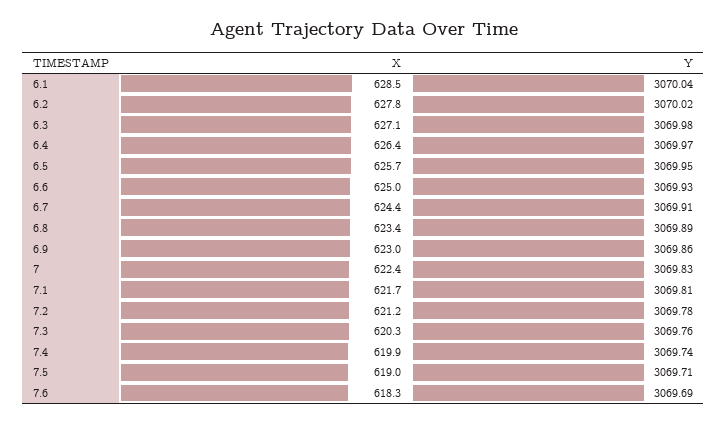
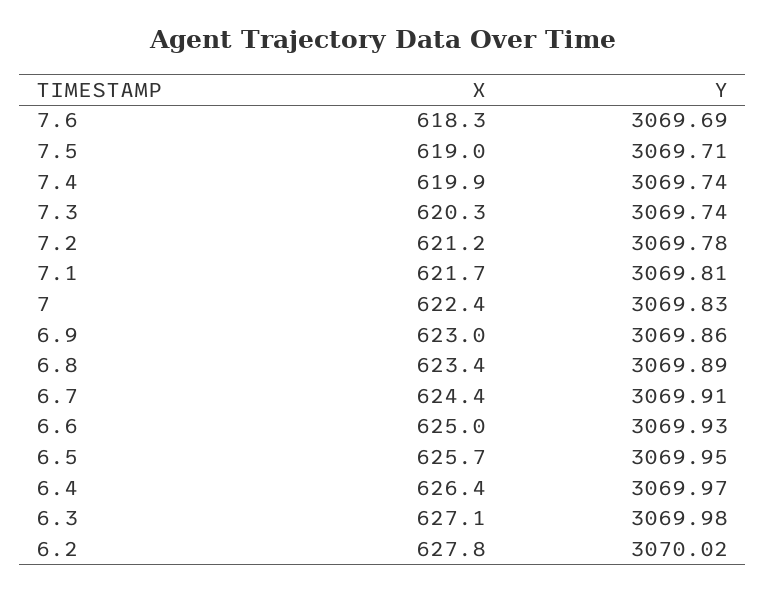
  {
    "X": {
-     "6.1": 628.5,
      "6.2": 627.8,
      "6.3": 627.1,
      "6.4": 626.4,
      "6.5": 625.7,
      "6.6": 625,
      "6.7": 624.4,
      "6.8": 623.4,
      "6.9": 623,
      "7": 622.4,
      "7.1": 621.7,
      "7.2": 621.2,
      "7.3": 620.3,
      "7.4": 619.9,
      "7.5": 619,
      "7.6": 618.3
    },
    "Y": {
-     "6.1": 3070.04,
      "6.2": 3070.02,
      "6.3": 3069.98,
      "6.4": 3069.97,
      "6.5": 3069.95,
      "6.6": 3069.93,
      "6.7": 3069.91,
      "6.8": 3069.89,
      "6.9": 3069.86,
      "7": 3069.83,
      "7.1": 3069.81,
      "7.2": 3069.78,
-     "7.3": 3069.76,
+     "7.3": 3069.74,
      "7.4": 3069.74,
      "7.5": 3069.71,
      "7.6": 3069.69
    }
  }

